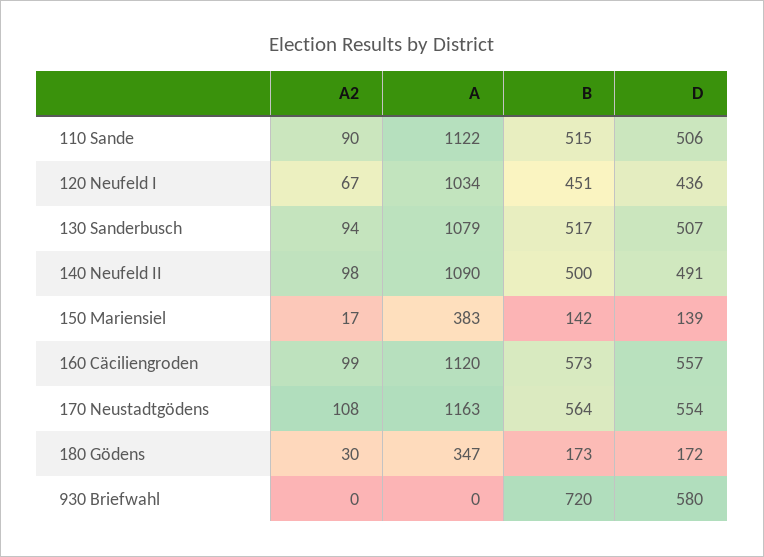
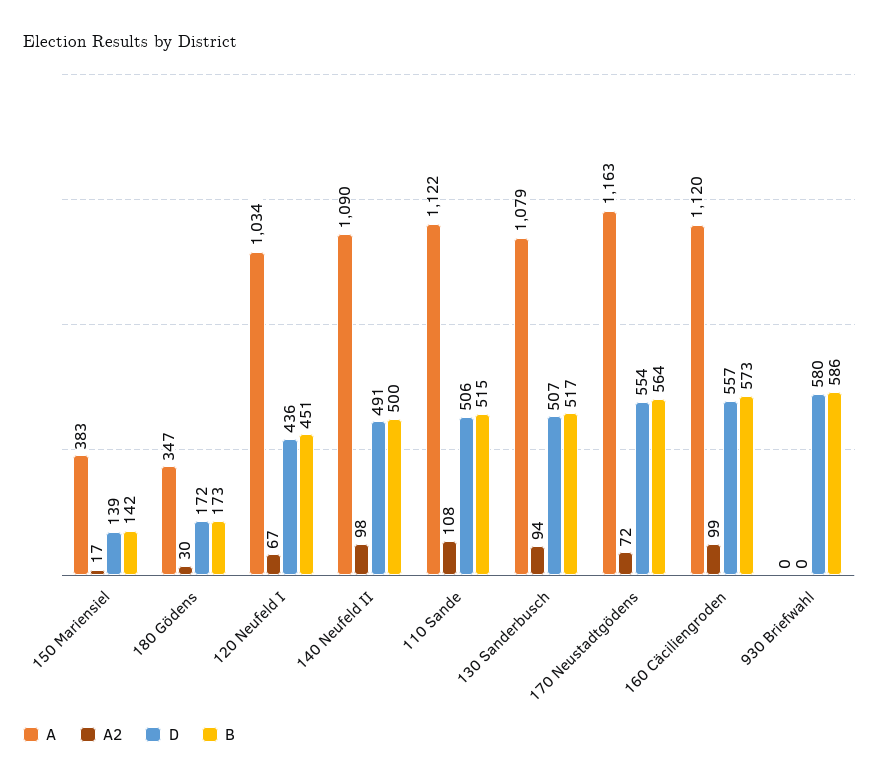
  {
    "A2": {
-     "110 Sande": 90,
+     "110 Sande": 108,
      "120 Neufeld I": 67,
      "130 Sanderbusch": 94,
      "140 Neufeld II": 98,
      "150 Mariensiel": 17,
      "160 Cäciliengroden": 99,
-     "170 Neustadtgödens": 108,
+     "170 Neustadtgödens": 72,
      "180 Gödens": 30,
      "930 Briefwahl": 0
    },
    "A": {
      "110 Sande": 1122,
      "120 Neufeld I": 1034,
      "130 Sanderbusch": 1079,
      "140 Neufeld II": 1090,
      "150 Mariensiel": 383,
      "160 Cäciliengroden": 1120,
      "170 Neustadtgödens": 1163,
      "180 Gödens": 347,
      "930 Briefwahl": 0
    },
    "B": {
      "110 Sande": 515,
      "120 Neufeld I": 451,
      "130 Sanderbusch": 517,
      "140 Neufeld II": 500,
      "150 Mariensiel": 142,
      "160 Cäciliengroden": 573,
      "170 Neustadtgödens": 564,
      "180 Gödens": 173,
-     "930 Briefwahl": 720
+     "930 Briefwahl": 586
    },
    "D": {
      "110 Sande": 506,
      "120 Neufeld I": 436,
      "130 Sanderbusch": 507,
      "140 Neufeld II": 491,
      "150 Mariensiel": 139,
      "160 Cäciliengroden": 557,
      "170 Neustadtgödens": 554,
      "180 Gödens": 172,
      "930 Briefwahl": 580
    }
  }

